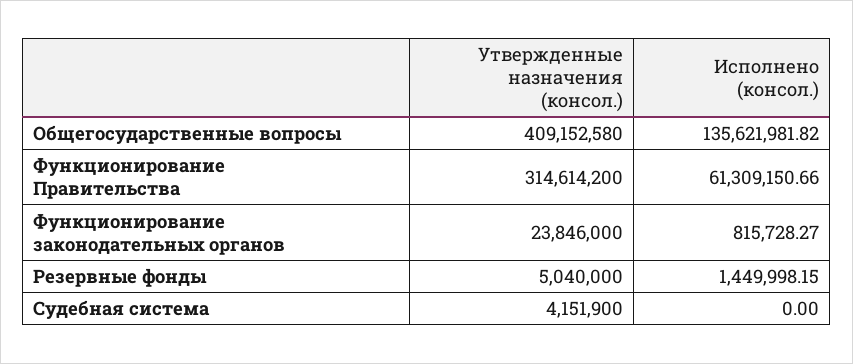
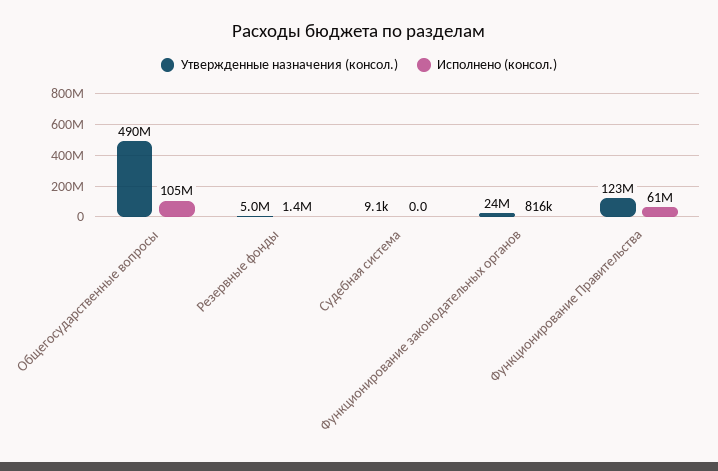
  {
    "Утвержденные назначения (консол.)": {
-     "Общегосударственные вопросы": 409152580,
+     "Общегосударственные вопросы": 490000000,
-     "Функционирование Правительства": 314614200,
+     "Функционирование Правительства": 123000000,
      "Функционирование законодательных органов": 23846000,
      "Резервные фонды": 5040000,
-     "Судебная система": 4151900
+     "Судебная система": 9100
    },
    "Исполнено (консол.)": {
-     "Общегосударственные вопросы": 135621981.82,
+     "Общегосударственные вопросы": 105000000,
      "Функционирование Правительства": 61309150.66,
      "Функционирование законодательных органов": 815728.27,
      "Резервные фонды": 1449998.15,
      "Судебная система": 0
    }
  }

